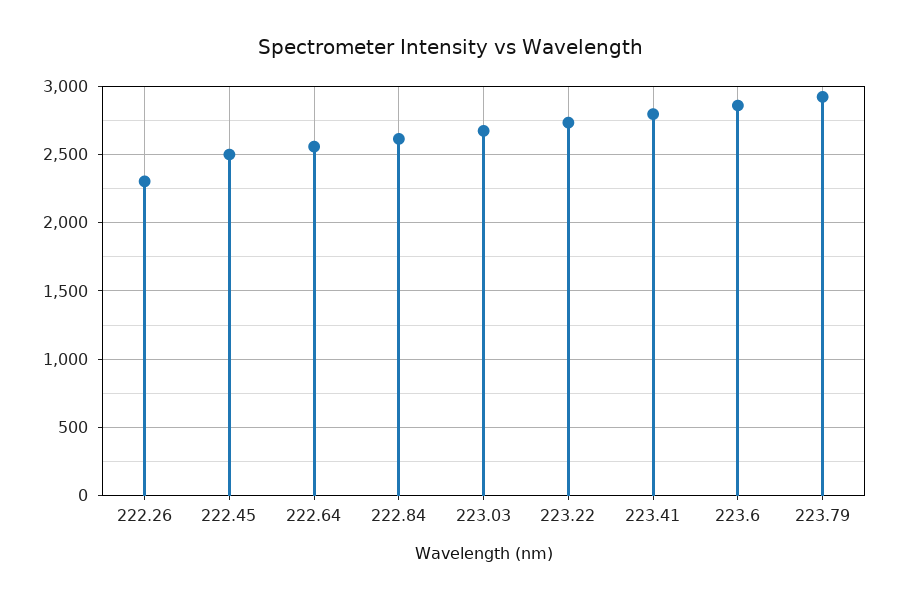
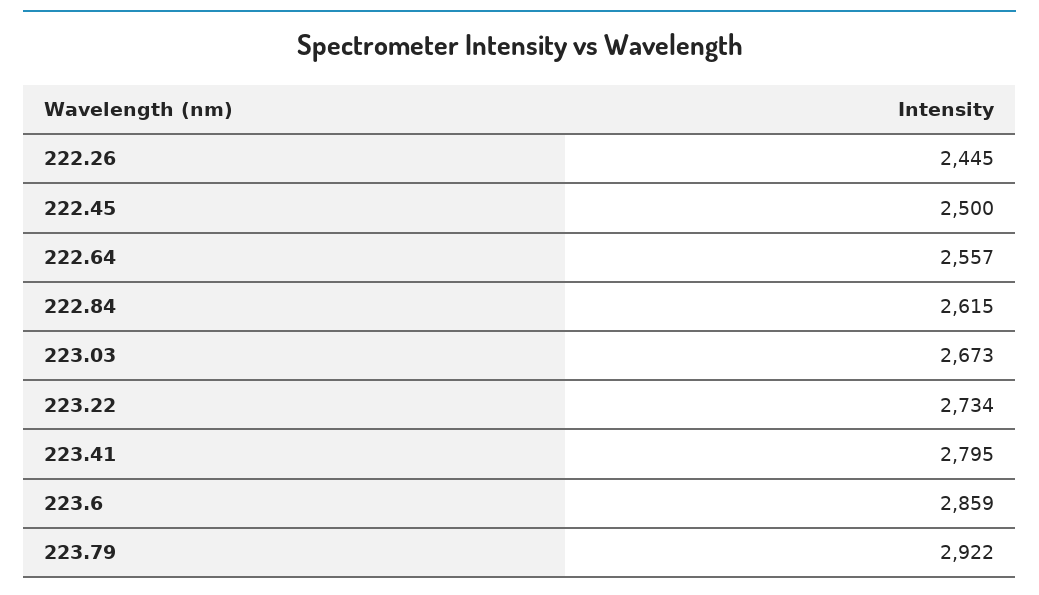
  {
-   "222.26": 2300,
+   "222.26": 2445,
    "222.45": 2500,
    "222.64": 2557,
    "222.84": 2615,
    "223.03": 2673,
    "223.22": 2734,
    "223.41": 2795,
    "223.6": 2859,
    "223.79": 2922
  }

